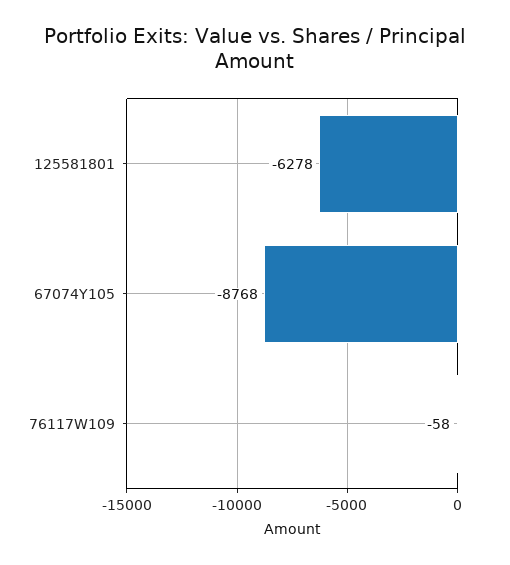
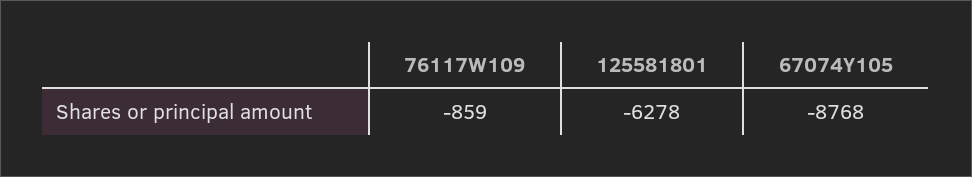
  {
    "125581801": -6278,
    "67074Y105": -8768,
-   "76117W109": -58
+   "76117W109": -859
  }

